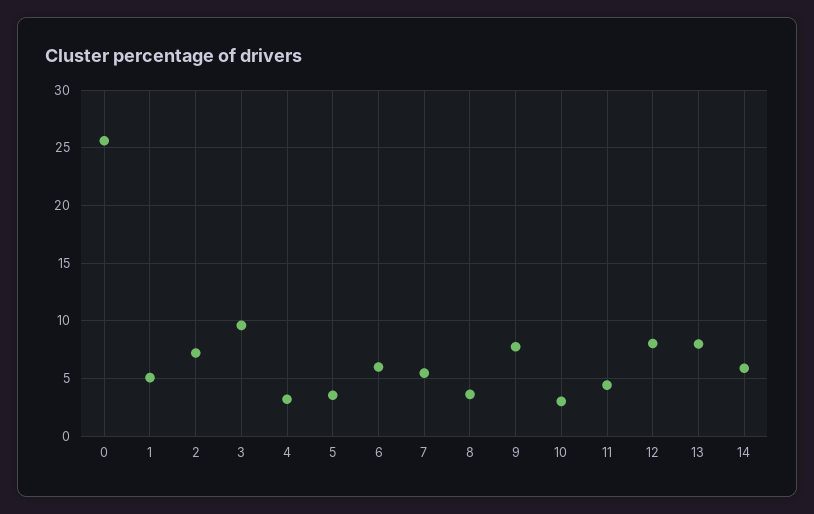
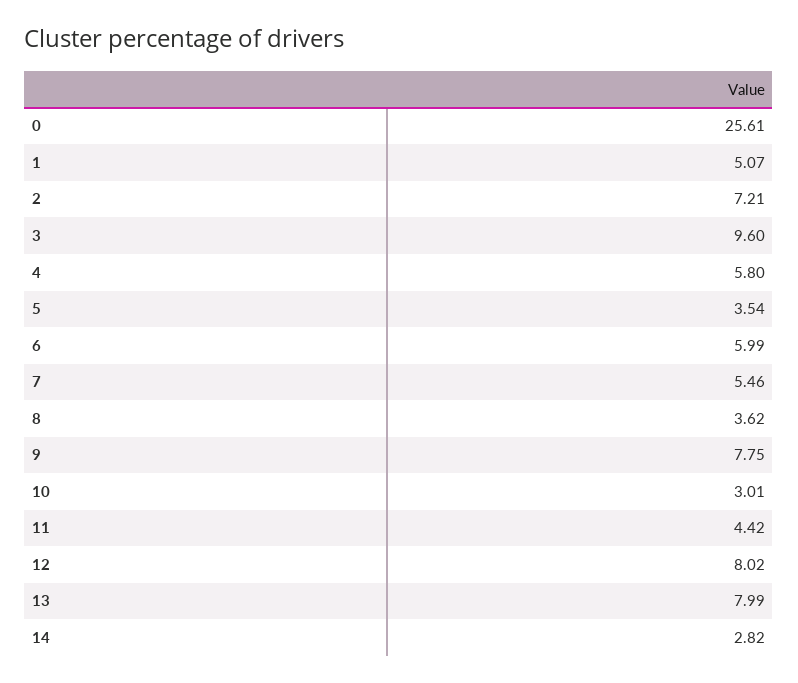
  {
    "0": 25.61,
    "1": 5.07,
    "2": 7.21,
    "3": 9.6,
-   "4": 3,
+   "4": 5.8,
    "5": 3.54,
    "6": 5.99,
    "7": 5.46,
    "8": 3.62,
    "9": 7.75,
    "10": 3.01,
    "11": 4.42,
    "12": 8.02,
    "13": 7.99,
-   "14": 6
+   "14": 2.82
  }

